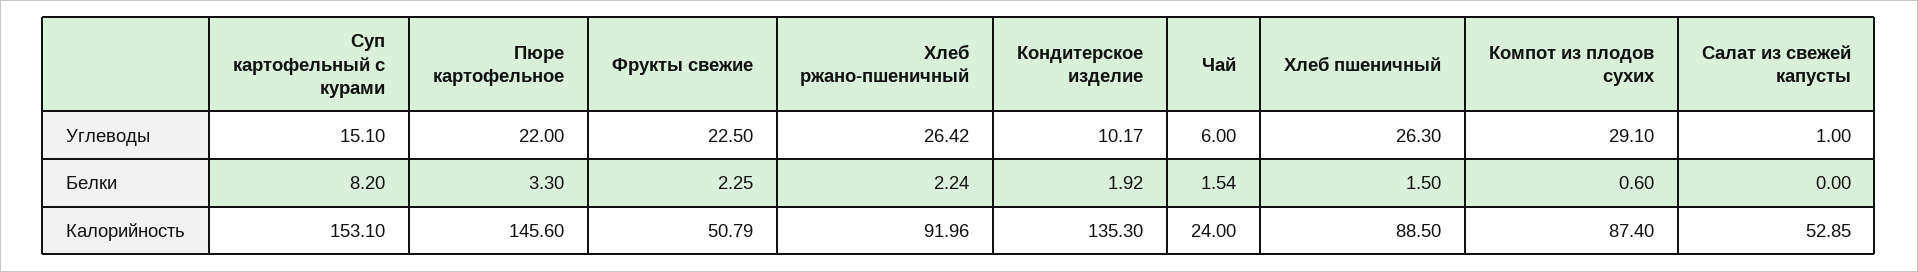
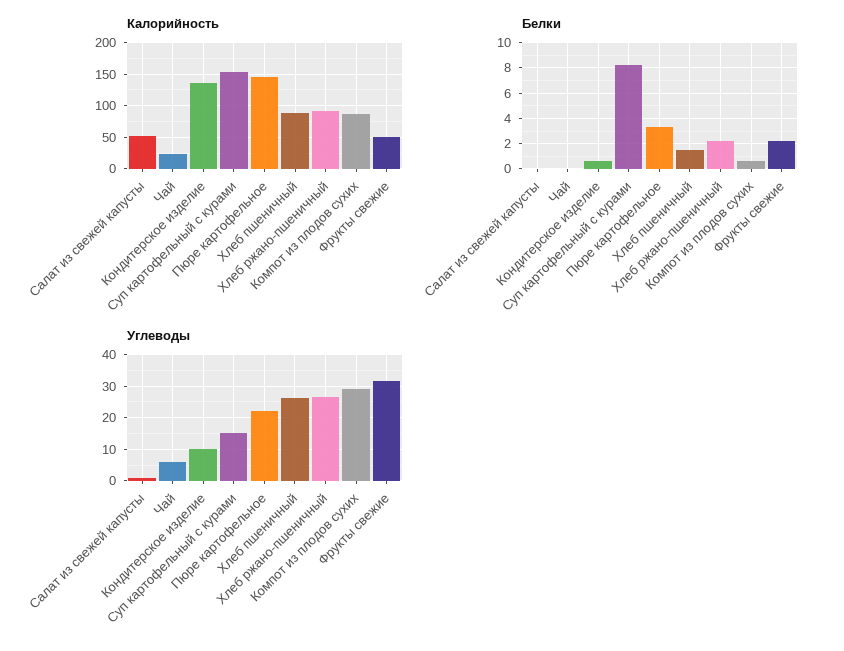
  {
    "Углеводы": {
      "Суп картофельный с курами": 15.1,
      "Пюре картофельное": 22,
-     "Фрукты свежие": 22.5,
+     "Фрукты свежие": 32,
      "Хлеб ржано-пшеничный": 26.42,
      "Кондитерское изделие": 10.17,
      "Чай": 6,
      "Хлеб пшеничный": 26.3,
      "Компот из плодов сухих": 29.1,
      "Салат из свежей капусты": 1
    },
    "Белки": {
      "Суп картофельный с курами": 8.2,
      "Пюре картофельное": 3.3,
      "Фрукты свежие": 2.25,
      "Хлеб ржано-пшеничный": 2.24,
-     "Кондитерское изделие": 1.92,
+     "Кондитерское изделие": 0.5,
-     "Чай": 1.54,
+     "Чай": 0,
      "Хлеб пшеничный": 1.5,
      "Компот из плодов сухих": 0.6,
      "Салат из свежей капусты": 0
    },
    "Калорийность": {
      "Суп картофельный с курами": 153.1,
      "Пюре картофельное": 145.6,
      "Фрукты свежие": 50.79,
      "Хлеб ржано-пшеничный": 91.96,
      "Кондитерское изделие": 135.3,
      "Чай": 24,
      "Хлеб пшеничный": 88.5,
      "Компот из плодов сухих": 87.4,
      "Салат из свежей капусты": 52.85
    }
  }

